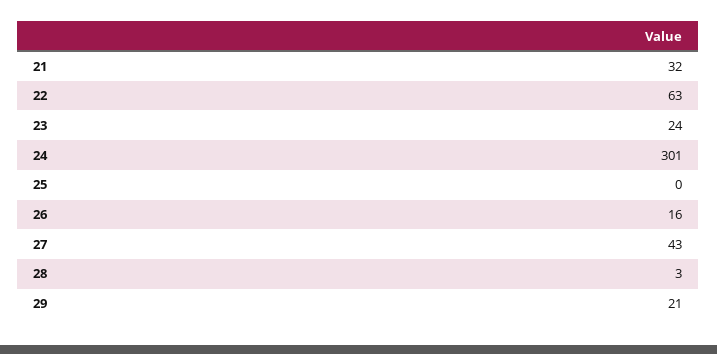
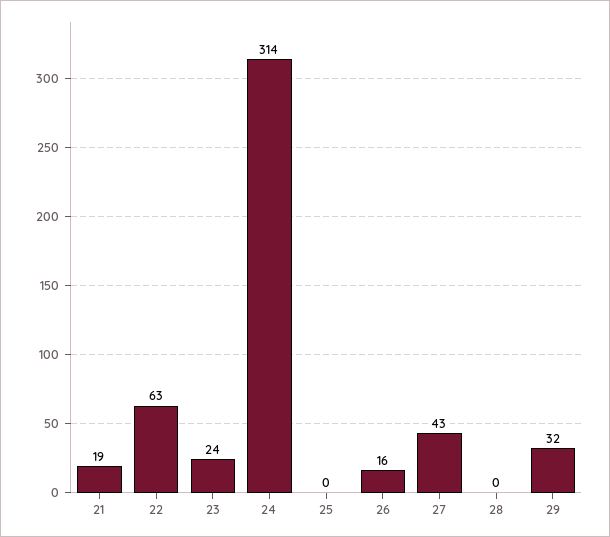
  {
-   "21": 32,
+   "21": 19,
    "22": 63,
    "23": 24,
-   "24": 301,
+   "24": 314,
    "25": 0,
    "26": 16,
    "27": 43,
-   "28": 3,
+   "28": 0,
-   "29": 21
+   "29": 32
  }

